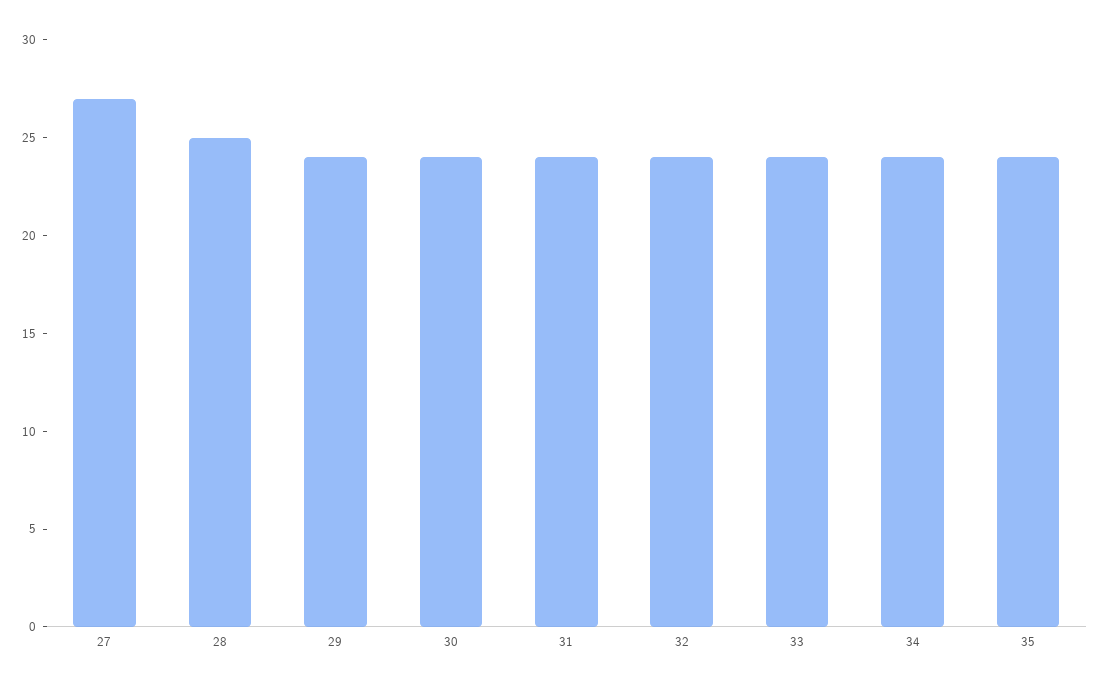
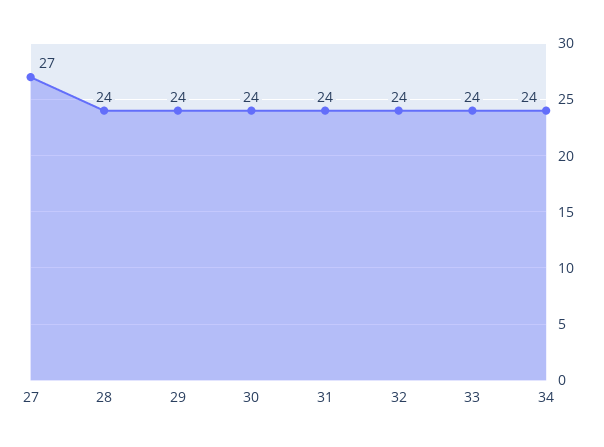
  {
    "27": 27,
-   "28": 25,
+   "28": 24,
    "29": 24,
    "30": 24,
    "31": 24,
    "32": 24,
    "33": 24,
-   "34": 24,
+   "34": 24
-   "35": 24
  }

